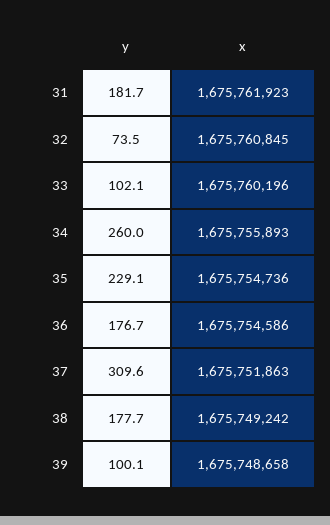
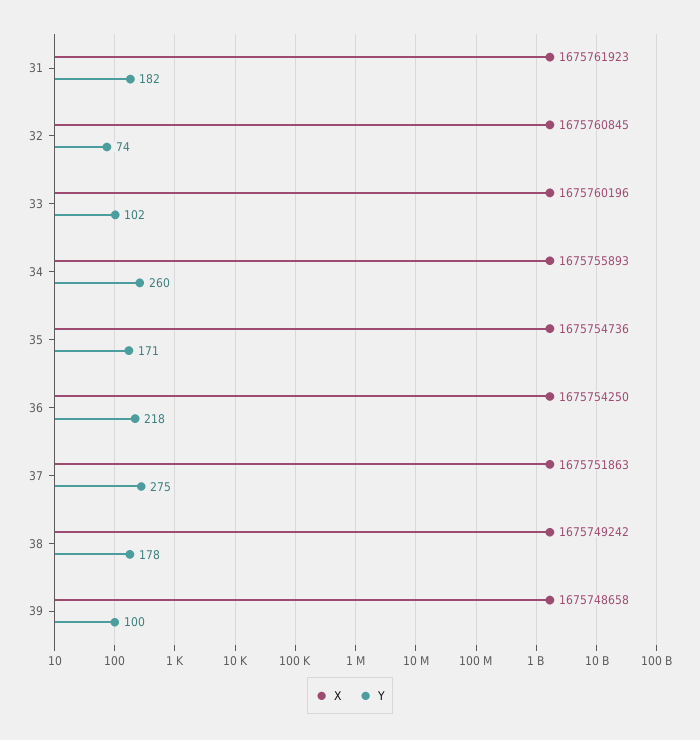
  {
    "y": {
      "31": 181.7,
      "32": 73.5,
      "33": 102.1,
      "34": 260,
-     "35": 229.1,
+     "35": 171,
-     "36": 176.7,
+     "36": 218,
-     "37": 309.6,
+     "37": 275,
      "38": 177.7,
      "39": 100.1
    },
    "x": {
      "31": 1675761923,
      "32": 1675760845,
      "33": 1675760196,
      "34": 1675755893,
      "35": 1675754736,
-     "36": 1675754586,
+     "36": 1675754250,
      "37": 1675751863,
      "38": 1675749242,
      "39": 1675748658
    }
  }

